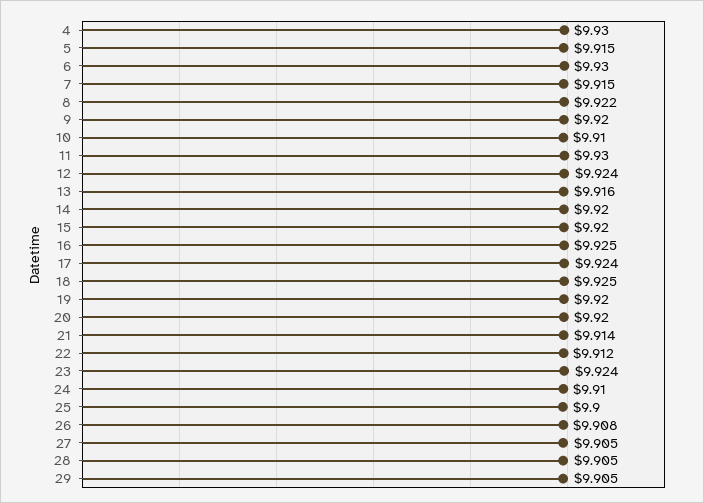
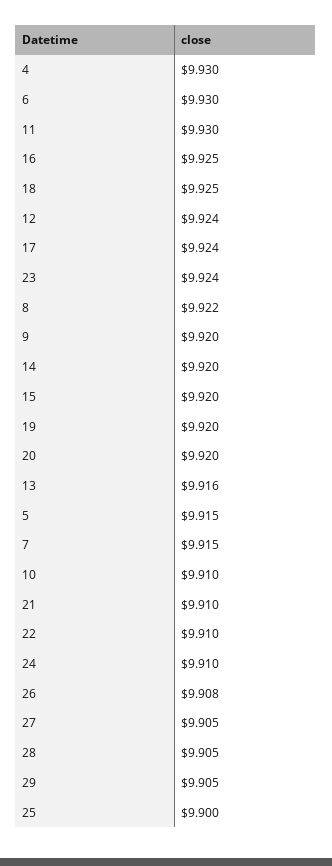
  {
    "4": 9.93,
    "5": 9.915,
    "6": 9.93,
    "7": 9.915,
    "8": 9.922,
    "9": 9.92,
    "10": 9.91,
    "11": 9.93,
    "12": 9.924,
    "13": 9.916,
    "14": 9.92,
    "15": 9.92,
    "16": 9.925,
    "17": 9.924,
    "18": 9.925,
    "19": 9.92,
    "20": 9.92,
-   "21": 9.914,
+   "21": 9.91,
-   "22": 9.912,
+   "22": 9.91,
    "23": 9.924,
    "24": 9.91,
    "25": 9.9,
    "26": 9.908,
    "27": 9.905,
    "28": 9.905,
    "29": 9.905
  }

